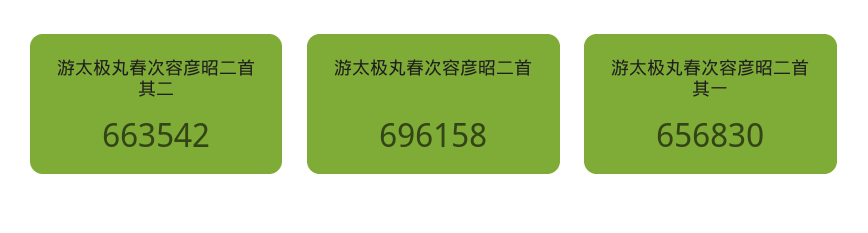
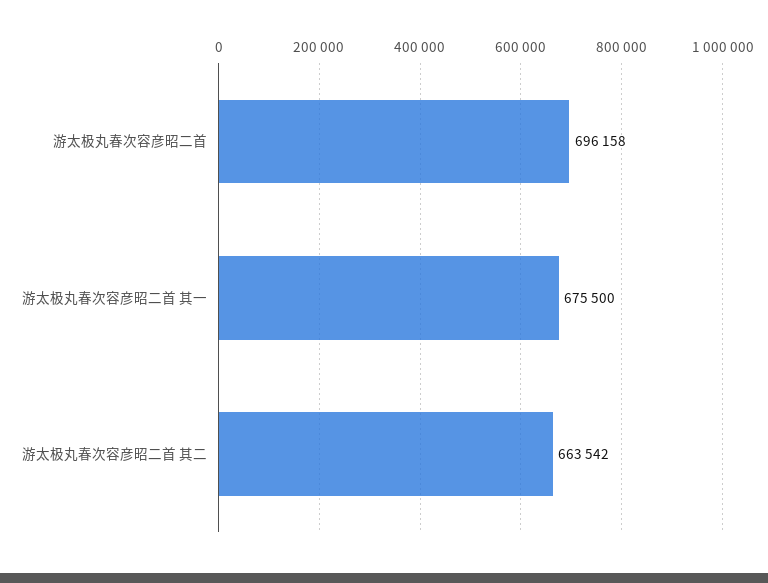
  {
    "游太极丸春次容彦昭二首 其二": 663542,
    "游太极丸春次容彦昭二首": 696158,
-   "游太极丸春次容彦昭二首 其一": 656830
+   "游太极丸春次容彦昭二首 其一": 675500
  }

